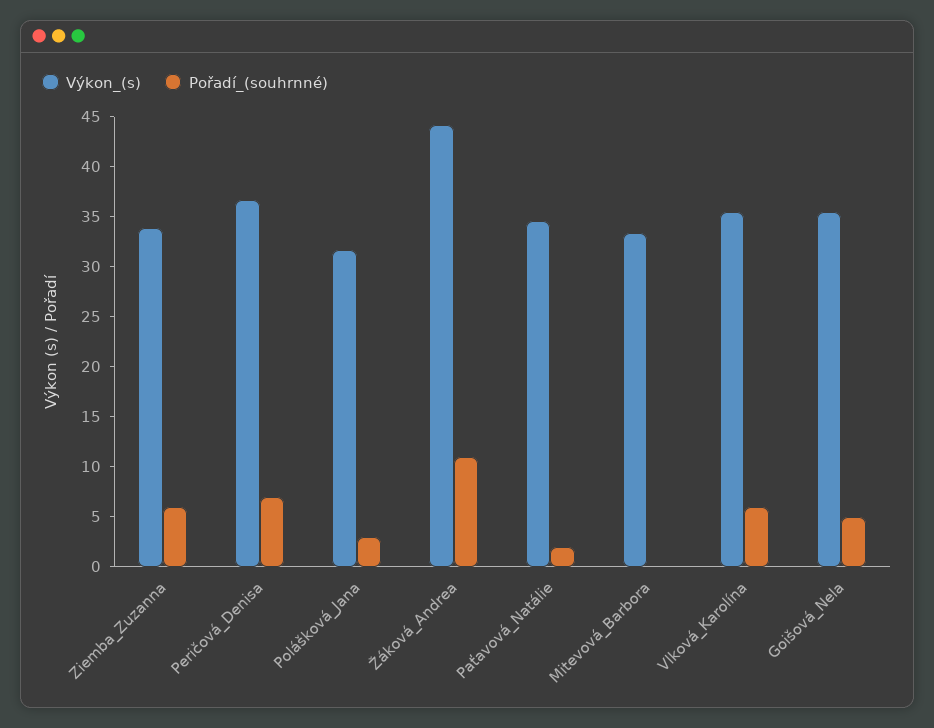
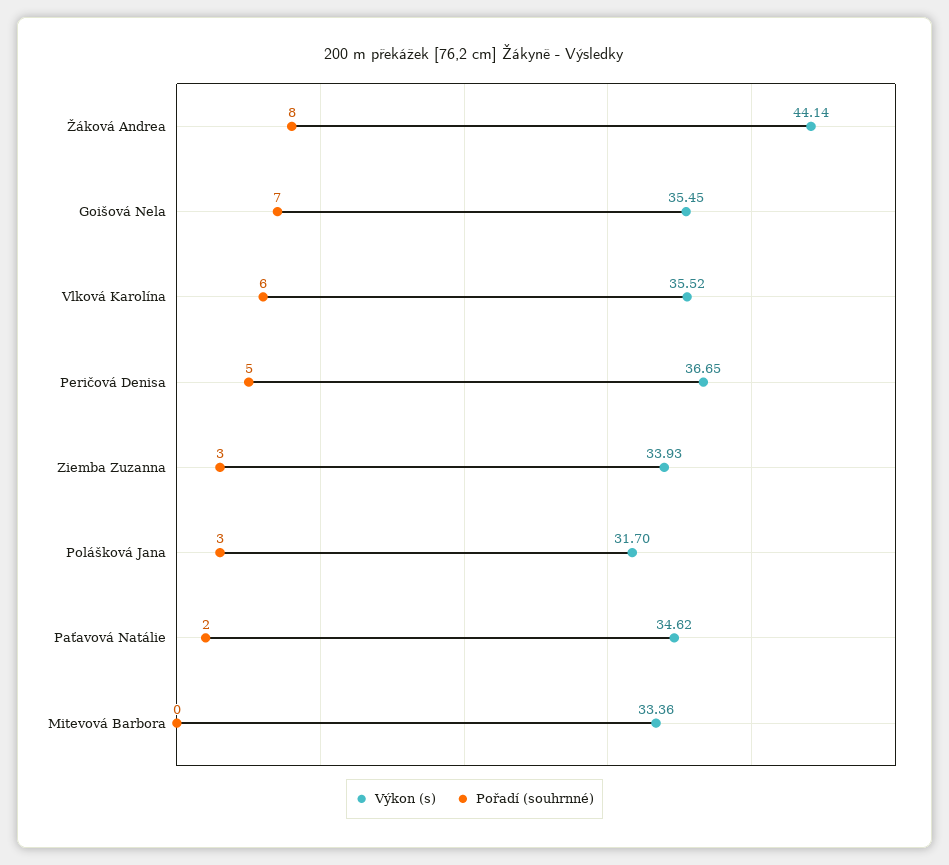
  {
    "Výkon_(s)": {
      "Ziemba_Zuzanna": 33.93,
      "Peričová_Denisa": 36.65,
      "Polášková_Jana": 31.7,
      "Žáková_Andrea": 44.14,
      "Paťavová_Natálie": 34.62,
      "Mitevová_Barbora": 33.36,
      "Vlková_Karolína": 35.52,
      "Goišová_Nela": 35.45
    },
    "Pořadí_(souhrnné)": {
-     "Ziemba_Zuzanna": 6,
+     "Ziemba_Zuzanna": 3,
-     "Peričová_Denisa": 7,
+     "Peričová_Denisa": 5,
      "Polášková_Jana": 3,
-     "Žáková_Andrea": 11,
+     "Žáková_Andrea": 8,
      "Paťavová_Natálie": 2,
      "Mitevová_Barbora": 0,
      "Vlková_Karolína": 6,
-     "Goišová_Nela": 5
+     "Goišová_Nela": 7
    }
  }

